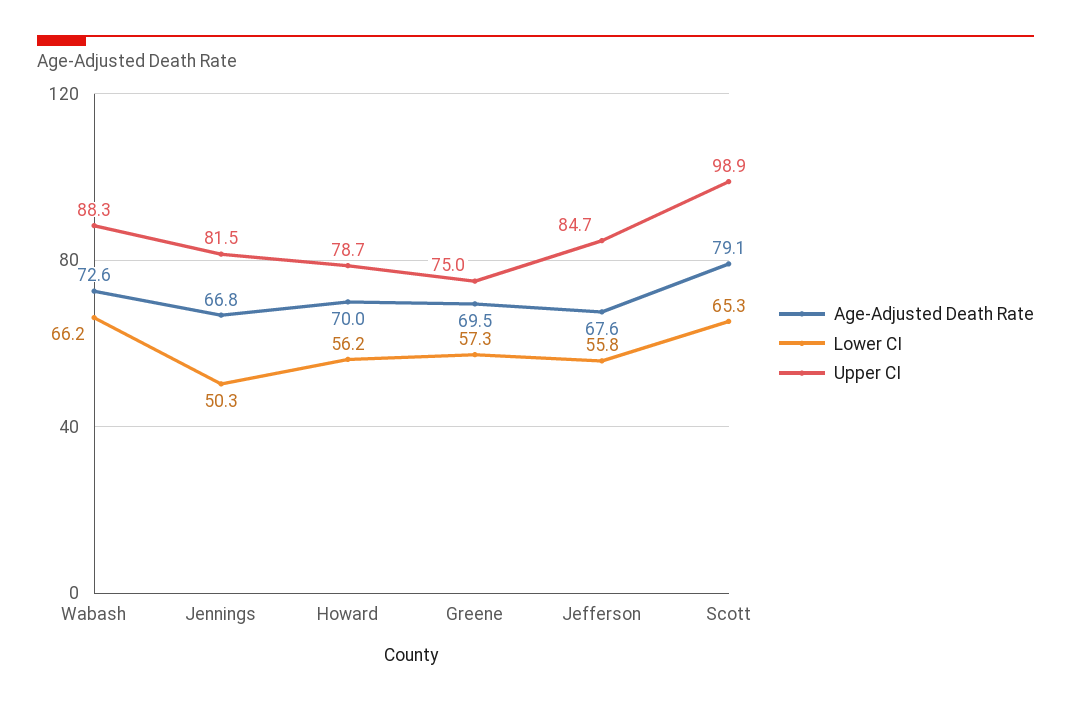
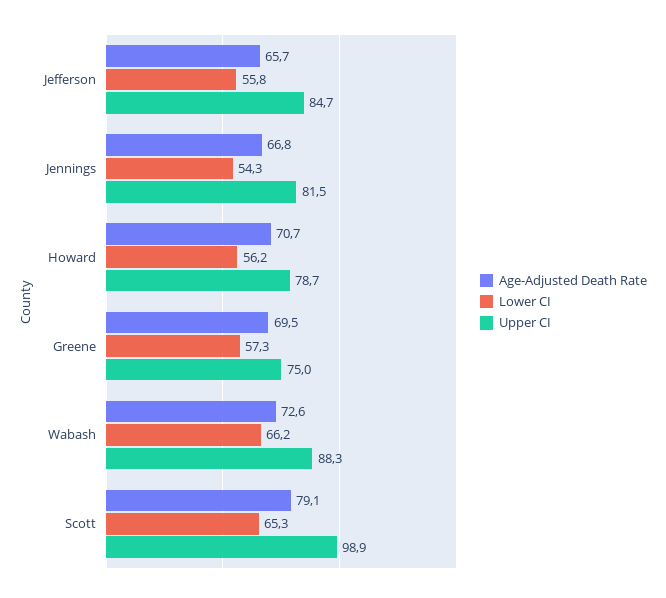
  {
    "Age-Adjusted Death Rate": {
      "Wabash": 72.6,
      "Jennings": 66.8,
-     "Howard": 70,
+     "Howard": 70.7,
      "Greene": 69.5,
-     "Jefferson": 67.6,
+     "Jefferson": 65.7,
      "Scott": 79.1
    },
    "Lower CI": {
      "Wabash": 66.2,
-     "Jennings": 50.3,
+     "Jennings": 54.3,
      "Howard": 56.2,
      "Greene": 57.3,
      "Jefferson": 55.8,
      "Scott": 65.3
    },
    "Upper CI": {
      "Wabash": 88.3,
      "Jennings": 81.5,
      "Howard": 78.7,
      "Greene": 75,
      "Jefferson": 84.7,
      "Scott": 98.9
    }
  }

